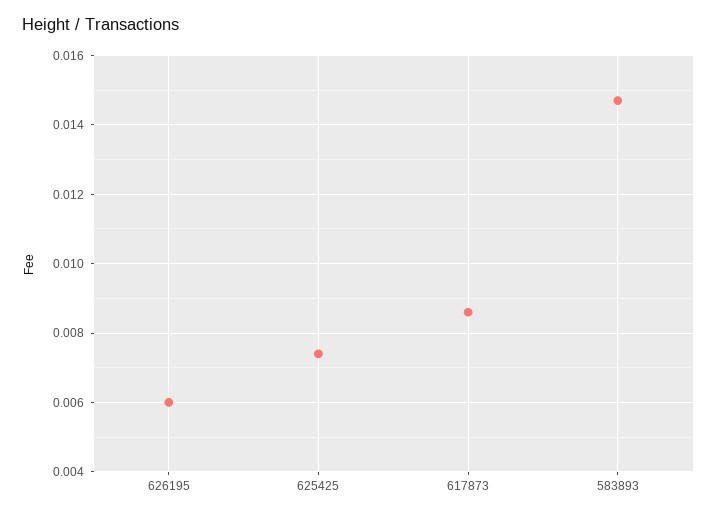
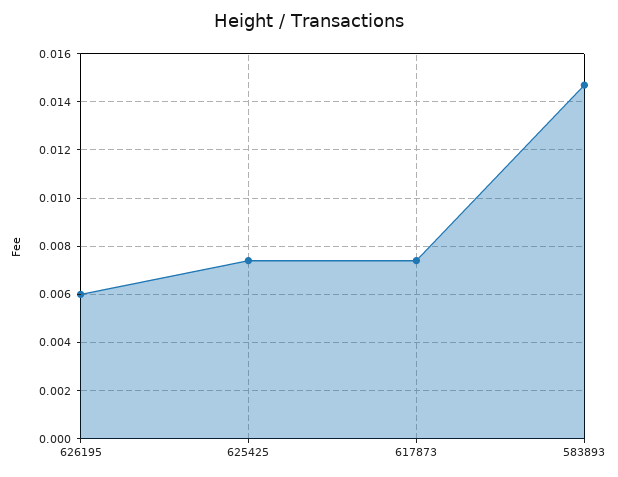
  {
    "626195": 0.006,
    "625425": 0.0075,
-   "617873": 0.0085,
+   "617873": 0.0075,
    "583893": 0.0145
  }

